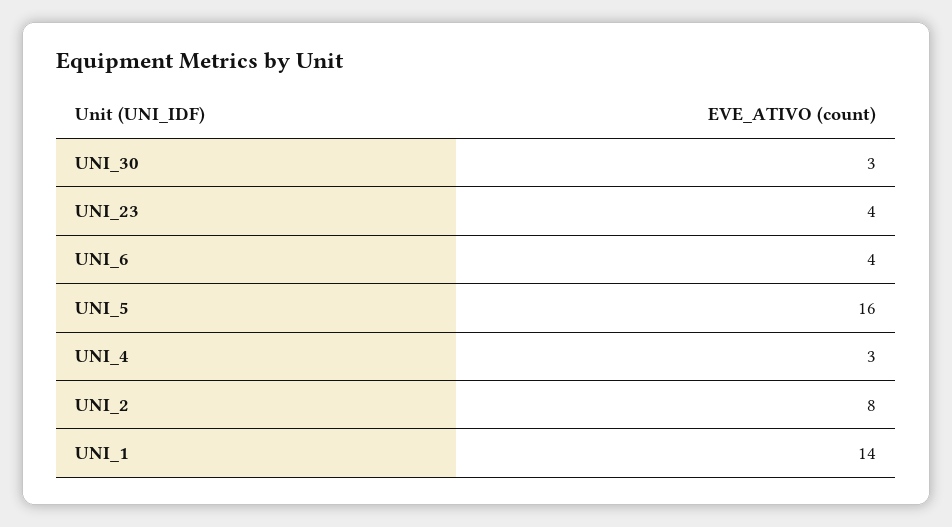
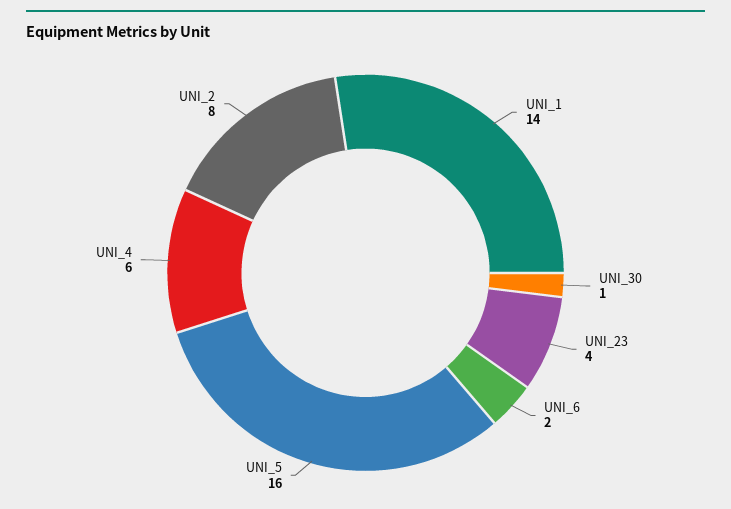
  {
-   "UNI_30": 3,
+   "UNI_30": 1,
    "UNI_23": 4,
-   "UNI_6": 4,
+   "UNI_6": 2,
    "UNI_5": 16,
-   "UNI_4": 3,
+   "UNI_4": 6,
    "UNI_2": 8,
    "UNI_1": 14
  }

